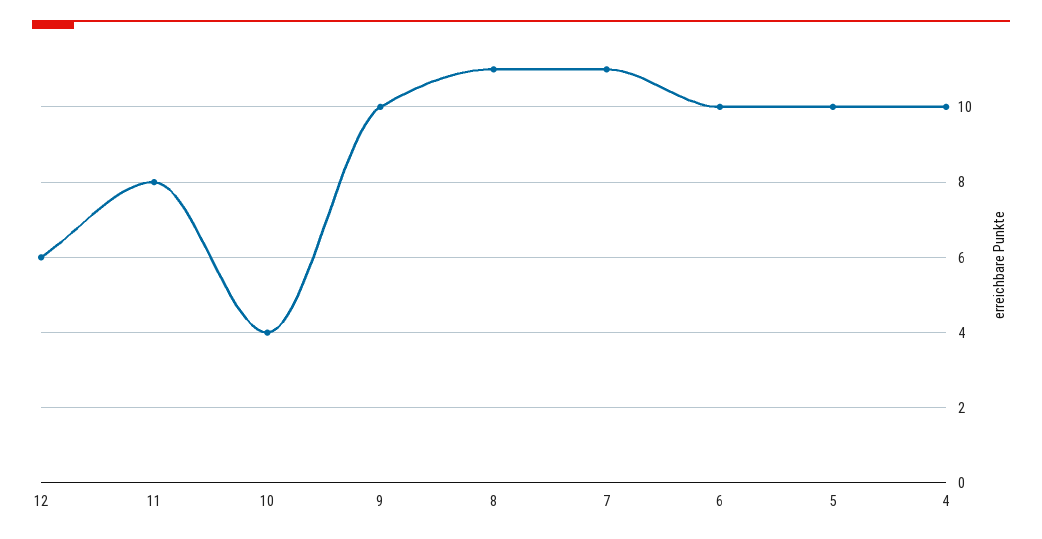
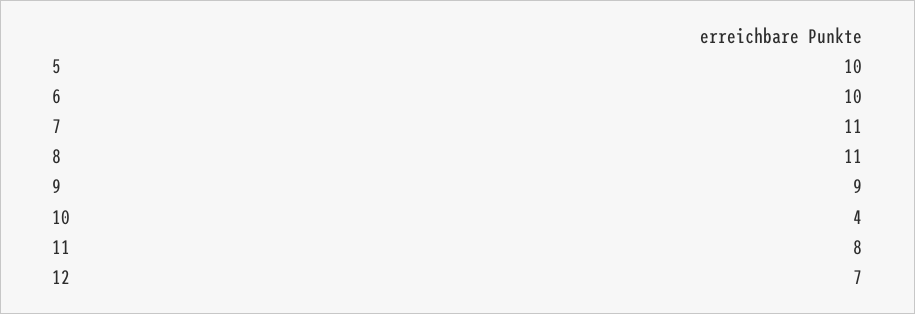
  {
-   "12": 6,
+   "12": 7,
    "11": 8,
    "10": 4,
-   "9": 10,
+   "9": 9,
    "8": 11,
    "7": 11,
    "6": 10,
-   "5": 10,
+   "5": 10
-   "4": 10
  }

